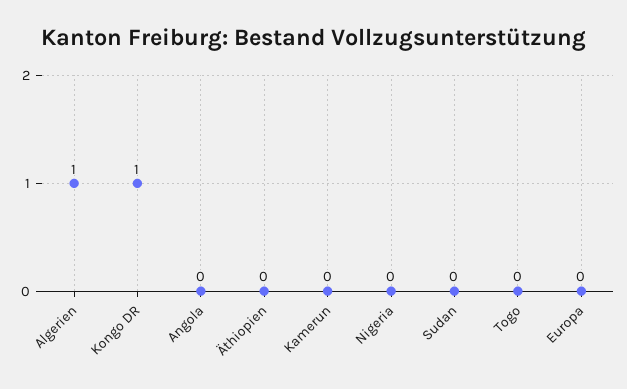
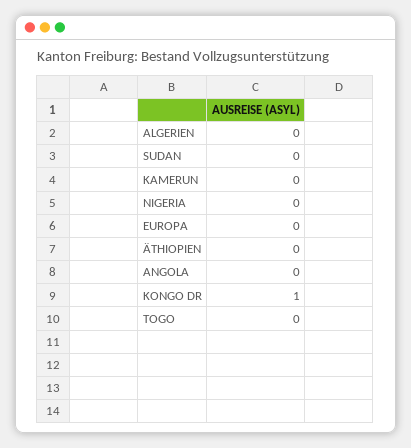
  {
-   "Algerien": 1,
+   "Algerien": 0,
    "Kongo DR": 1,
    "Angola": 0,
    "Äthiopien": 0,
    "Kamerun": 0,
    "Nigeria": 0,
    "Sudan": 0,
    "Togo": 0,
    "Europa": 0
  }

